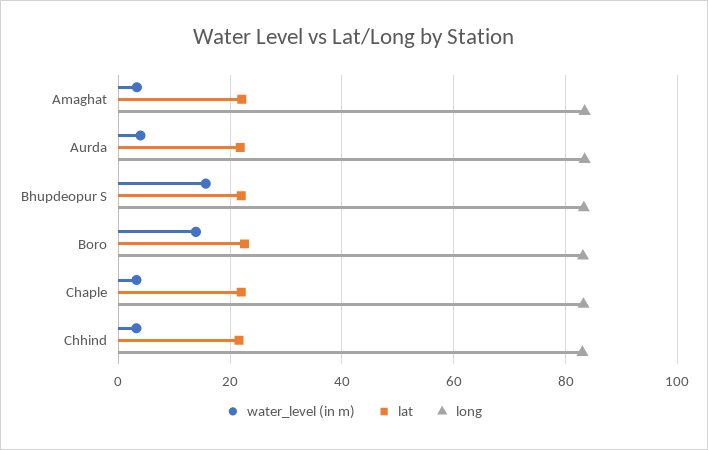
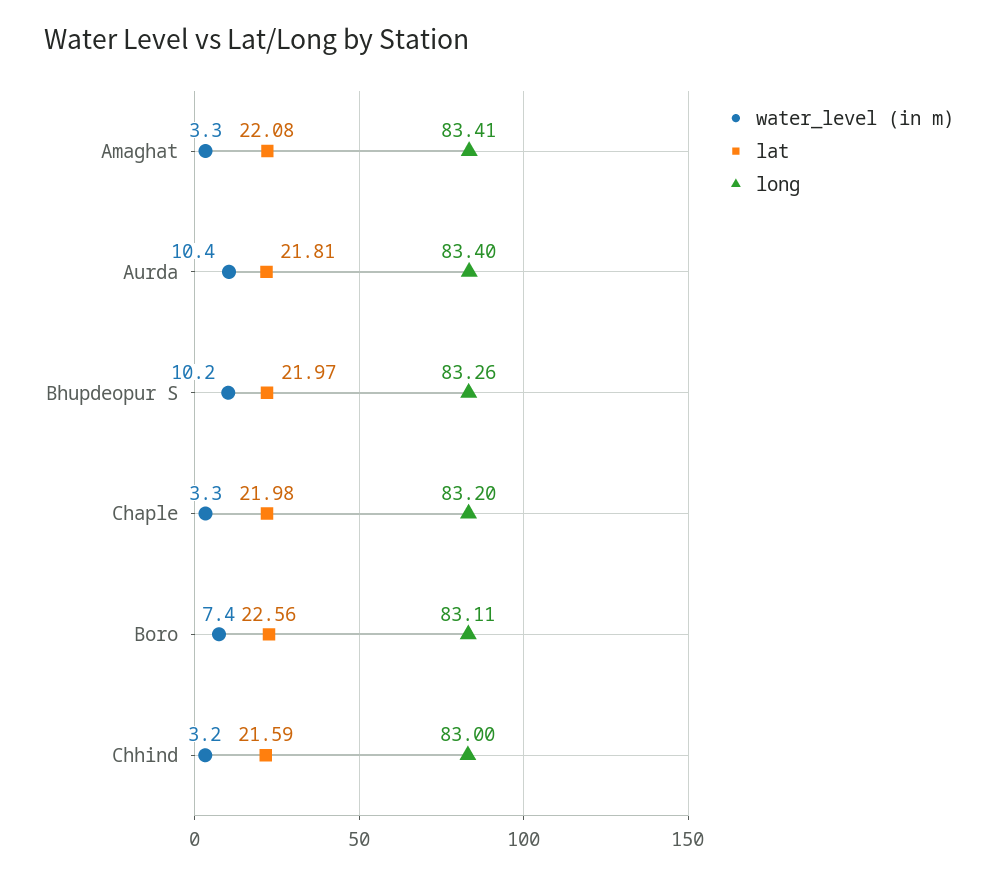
  {
    "water_level (in m)": {
      "Amaghat": 3.3,
-     "Aurda": 4,
+     "Aurda": 10.4,
-     "Bhupdeopur S": 16,
+     "Bhupdeopur S": 10.2,
-     "Boro": 14,
+     "Boro": 7.4,
      "Chaple": 3.3,
      "Chhind": 3.2
    },
    "lat": {
      "Amaghat": 22.08,
      "Aurda": 21.81,
      "Bhupdeopur S": 21.97,
      "Boro": 22.56,
      "Chaple": 21.98,
      "Chhind": 21.59
    },
    "long": {
      "Amaghat": 83.41,
      "Aurda": 83.4,
      "Bhupdeopur S": 83.26,
      "Boro": 83.11,
      "Chaple": 83.2,
      "Chhind": 83
    }
  }

